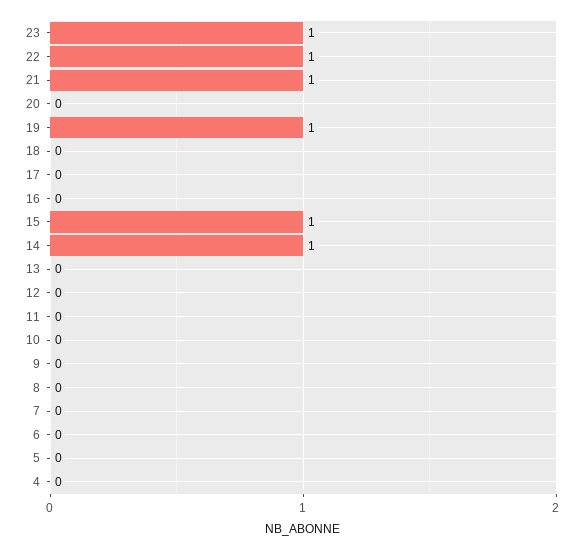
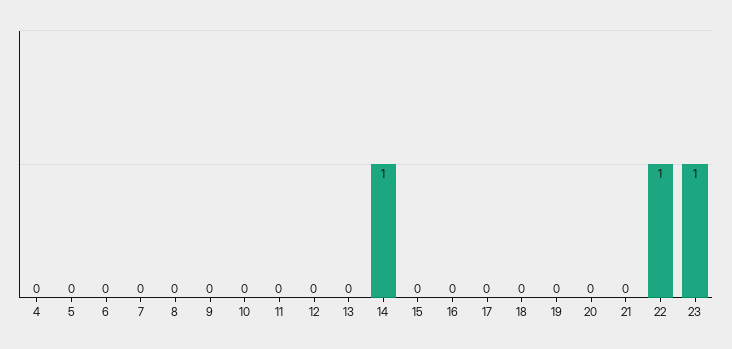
  {
    "23": 1,
    "22": 1,
-   "21": 1,
+   "21": 0,
    "20": 0,
-   "19": 1,
+   "19": 0,
    "18": 0,
    "17": 0,
    "16": 0,
-   "15": 1,
+   "15": 0,
    "14": 1,
    "13": 0,
    "12": 0,
    "11": 0,
    "10": 0,
    "9": 0,
    "8": 0,
    "7": 0,
    "6": 0,
    "5": 0,
    "4": 0
  }

